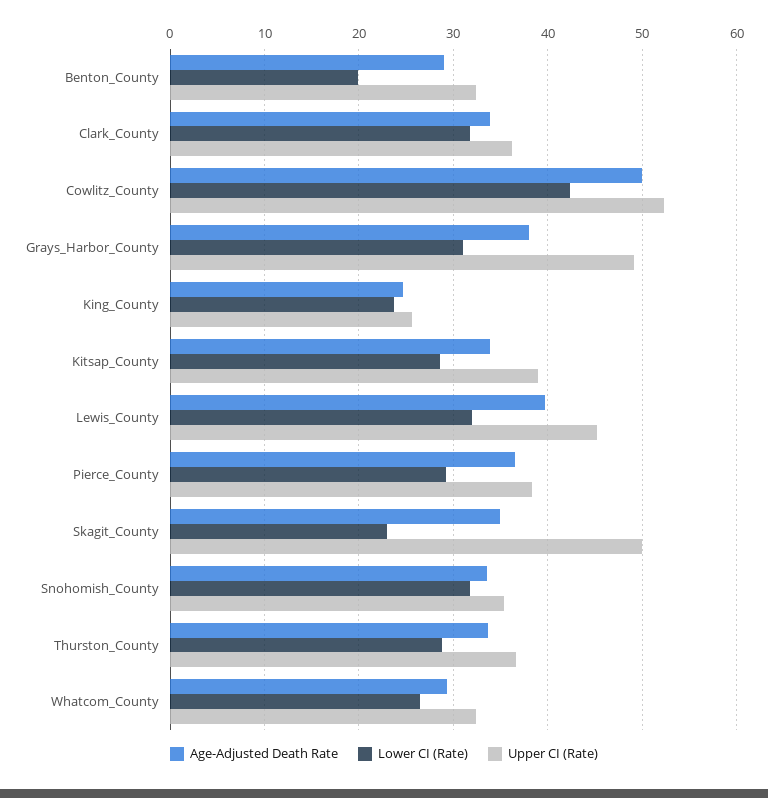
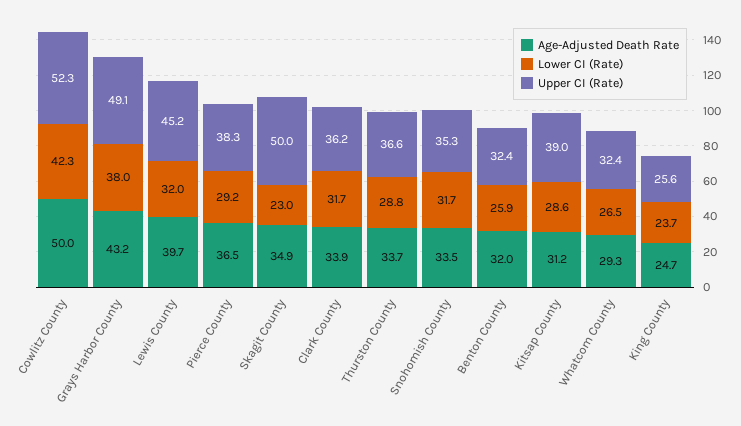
  {
    "Age-Adjusted Death Rate": {
-     "Benton_County": 29,
+     "Benton_County": 32,
      "Clark_County": 33.9,
      "Cowlitz_County": 50,
-     "Grays_Harbor_County": 38,
+     "Grays_Harbor_County": 43.2,
      "King_County": 24.7,
-     "Kitsap_County": 34,
+     "Kitsap_County": 31.2,
      "Lewis_County": 39.7,
      "Pierce_County": 36.5,
      "Skagit_County": 34.9,
      "Snohomish_County": 33.5,
      "Thurston_County": 33.7,
      "Whatcom_County": 29.3
    },
    "Lower CI (Rate)": {
-     "Benton_County": 20,
+     "Benton_County": 25.9,
      "Clark_County": 31.7,
      "Cowlitz_County": 42.3,
-     "Grays_Harbor_County": 31,
+     "Grays_Harbor_County": 38,
      "King_County": 23.7,
      "Kitsap_County": 28.6,
      "Lewis_County": 32,
      "Pierce_County": 29.2,
      "Skagit_County": 23,
      "Snohomish_County": 31.7,
      "Thurston_County": 28.8,
      "Whatcom_County": 26.5
    },
    "Upper CI (Rate)": {
      "Benton_County": 32.4,
      "Clark_County": 36.2,
      "Cowlitz_County": 52.3,
      "Grays_Harbor_County": 49.1,
      "King_County": 25.6,
      "Kitsap_County": 39,
      "Lewis_County": 45.2,
      "Pierce_County": 38.3,
      "Skagit_County": 50,
      "Snohomish_County": 35.3,
      "Thurston_County": 36.6,
      "Whatcom_County": 32.4
    }
  }

